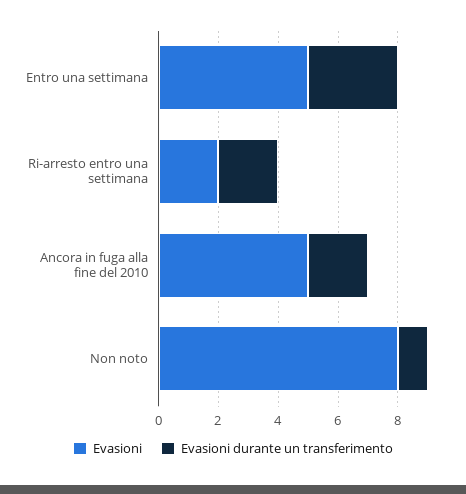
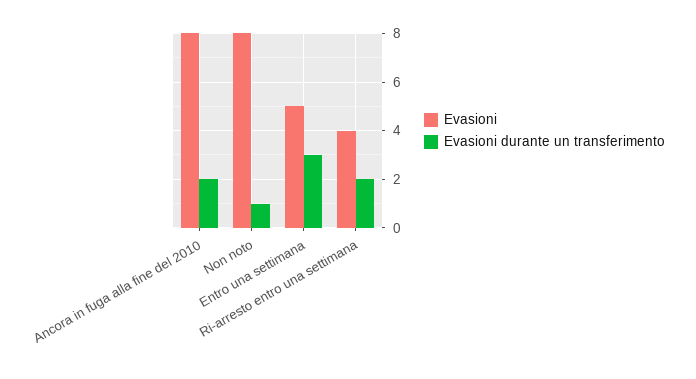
  {
    "Evasioni": {
      "Entro una settimana": 5,
-     "Ri-arresto entro una settimana": 2,
+     "Ri-arresto entro una settimana": 4,
-     "Ancora in fuga alla fine del 2010": 5,
+     "Ancora in fuga alla fine del 2010": 8,
      "Non noto": 8
    },
    "Evasioni durante un transferimento": {
      "Entro una settimana": 3,
      "Ri-arresto entro una settimana": 2,
      "Ancora in fuga alla fine del 2010": 2,
      "Non noto": 1
    }
  }

